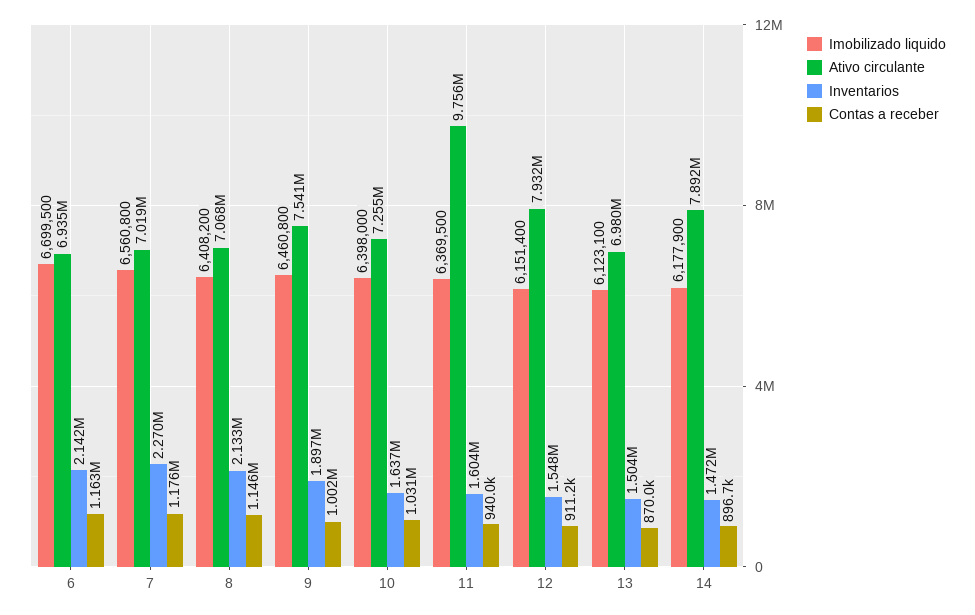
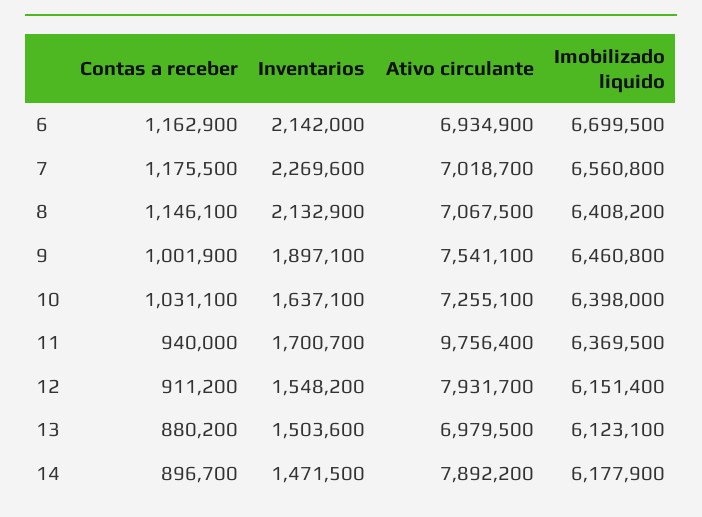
  {
    "Imobilizado liquido": {
      "6": 6699500,
      "7": 6560800,
      "8": 6408200,
      "9": 6460800,
      "10": 6398000,
      "11": 6369500,
      "12": 6151400,
      "13": 6123100,
      "14": 6177900
    },
    "Ativo circulante": {
      "6": 6934900,
      "7": 7018700,
      "8": 7067500,
      "9": 7541100,
      "10": 7255100,
      "11": 9756400,
      "12": 7931700,
      "13": 6979500,
      "14": 7892200
    },
    "Inventarios": {
      "6": 2142000,
      "7": 2269600,
      "8": 2132900,
      "9": 1897100,
      "10": 1637100,
-     "11": 1604000,
+     "11": 1700700,
      "12": 1548200,
      "13": 1503600,
      "14": 1471500
    },
    "Contas a receber": {
      "6": 1162900,
      "7": 1175500,
      "8": 1146100,
      "9": 1001900,
      "10": 1031100,
      "11": 940000,
      "12": 911200,
-     "13": 870000,
+     "13": 880200,
      "14": 896700
    }
  }

